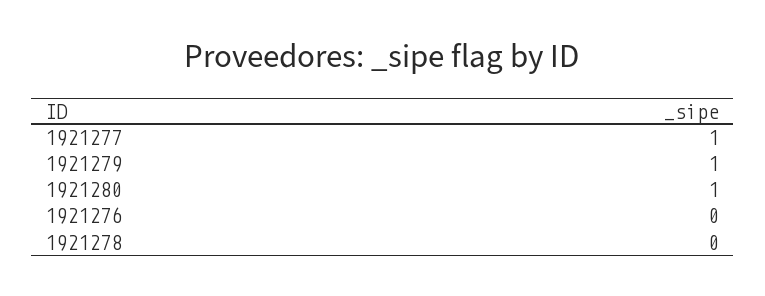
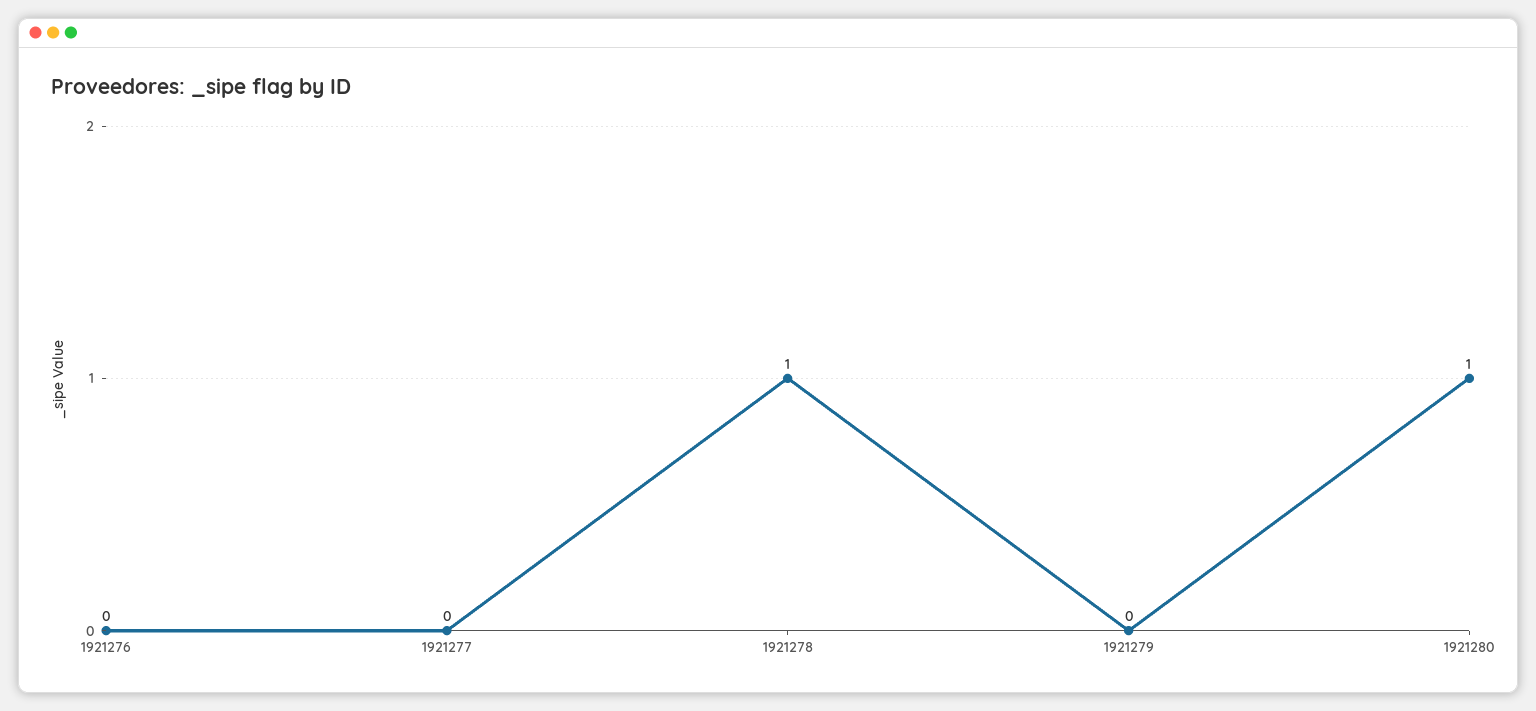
  {
-   "1921277": 1,
+   "1921277": 0,
-   "1921279": 1,
+   "1921279": 0,
    "1921280": 1,
    "1921276": 0,
-   "1921278": 0
+   "1921278": 1
  }

